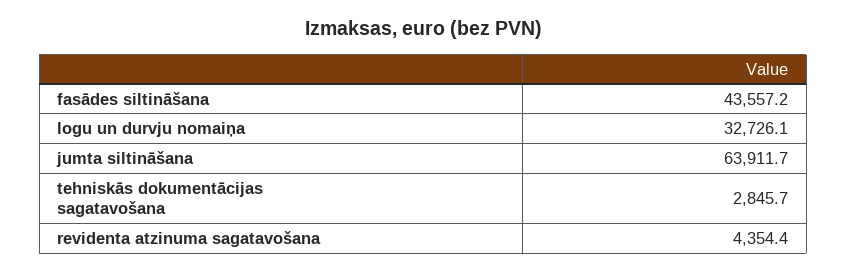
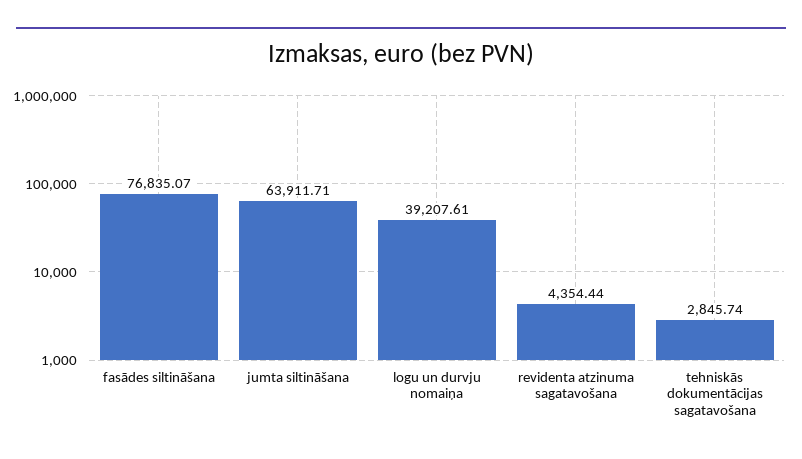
  {
-   "fasādes siltināšana": 43557.2,
+   "fasādes siltināšana": 76835.07,
-   "logu un durvju nomaiņa": 32726.1,
+   "logu un durvju nomaiņa": 39207.61,
    "jumta siltināšana": 63911.71,
    "tehniskās dokumentācijas sagatavošana": 2845.74,
    "revidenta atzinuma sagatavošana": 4354.44
  }

